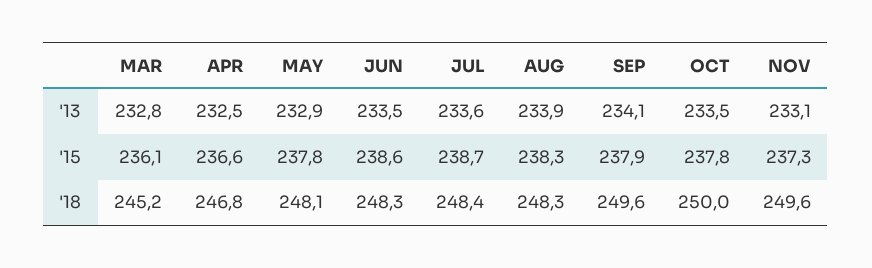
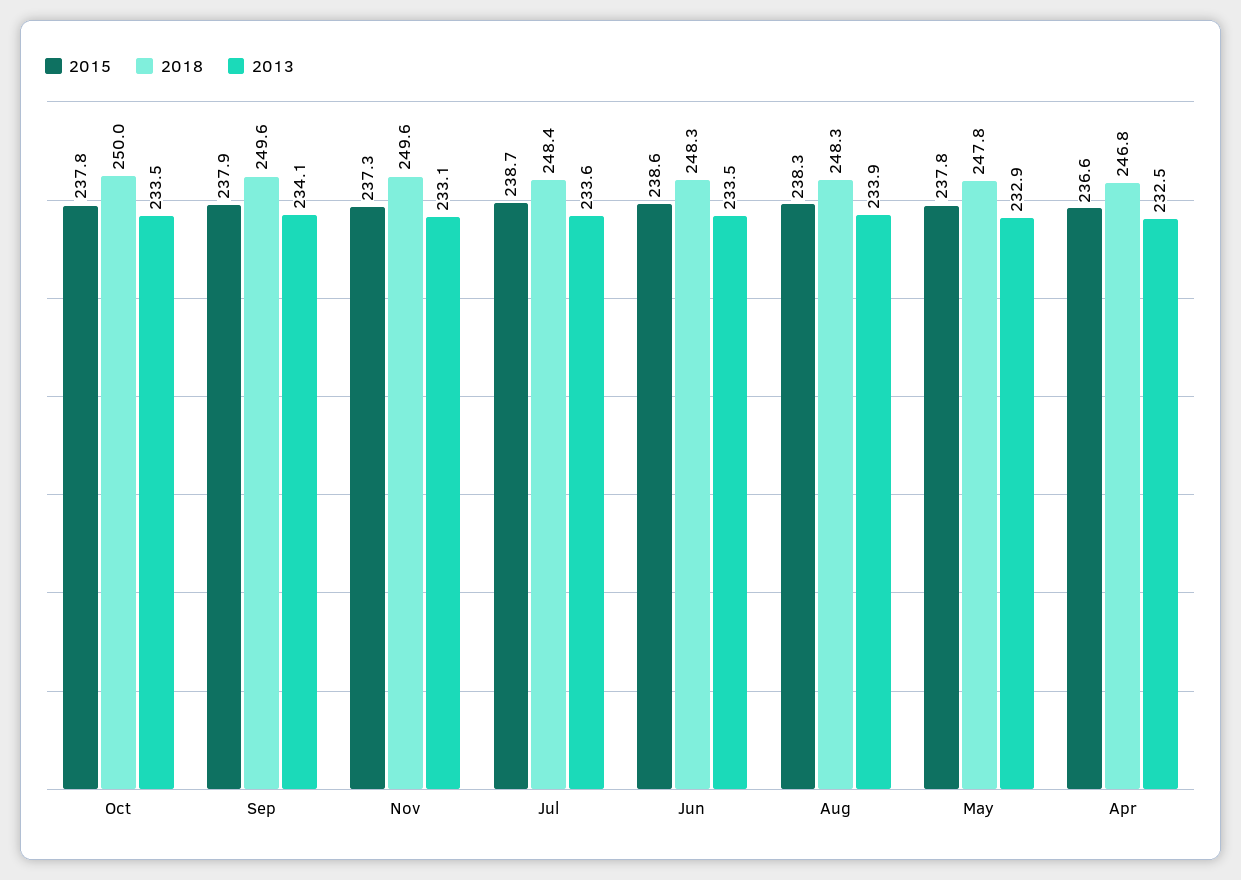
  {
    "'13": {
-     "MAR": 232.8,
      "APR": 232.5,
      "MAY": 232.9,
      "JUN": 233.5,
      "JUL": 233.6,
      "AUG": 233.9,
      "SEP": 234.1,
      "OCT": 233.5,
      "NOV": 233.1
    },
    "'15": {
-     "MAR": 236.1,
      "APR": 236.6,
      "MAY": 237.8,
      "JUN": 238.6,
      "JUL": 238.7,
      "AUG": 238.3,
      "SEP": 237.9,
      "OCT": 237.8,
      "NOV": 237.3
    },
    "'18": {
-     "MAR": 245.2,
      "APR": 246.8,
-     "MAY": 248.1,
+     "MAY": 247.8,
      "JUN": 248.3,
      "JUL": 248.4,
      "AUG": 248.3,
      "SEP": 249.6,
      "OCT": 250,
      "NOV": 249.6
    }
  }

